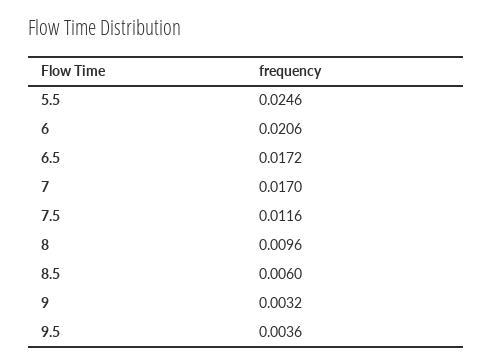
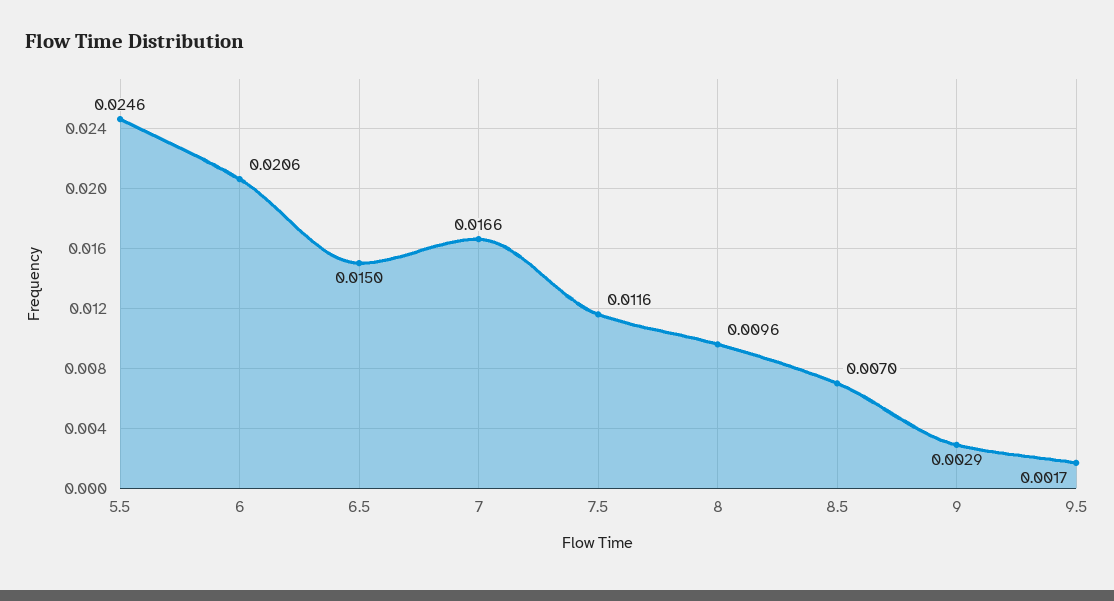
  {
    "5.5": 0.0246,
    "6": 0.0206,
-   "6.5": 0.0172,
+   "6.5": 0.015,
-   "7": 0.017,
+   "7": 0.0166,
    "7.5": 0.0116,
    "8": 0.0096,
-   "8.5": 0.006,
+   "8.5": 0.007,
-   "9": 0.0032,
+   "9": 0.0029,
-   "9.5": 0.0036
+   "9.5": 0.0017
  }

